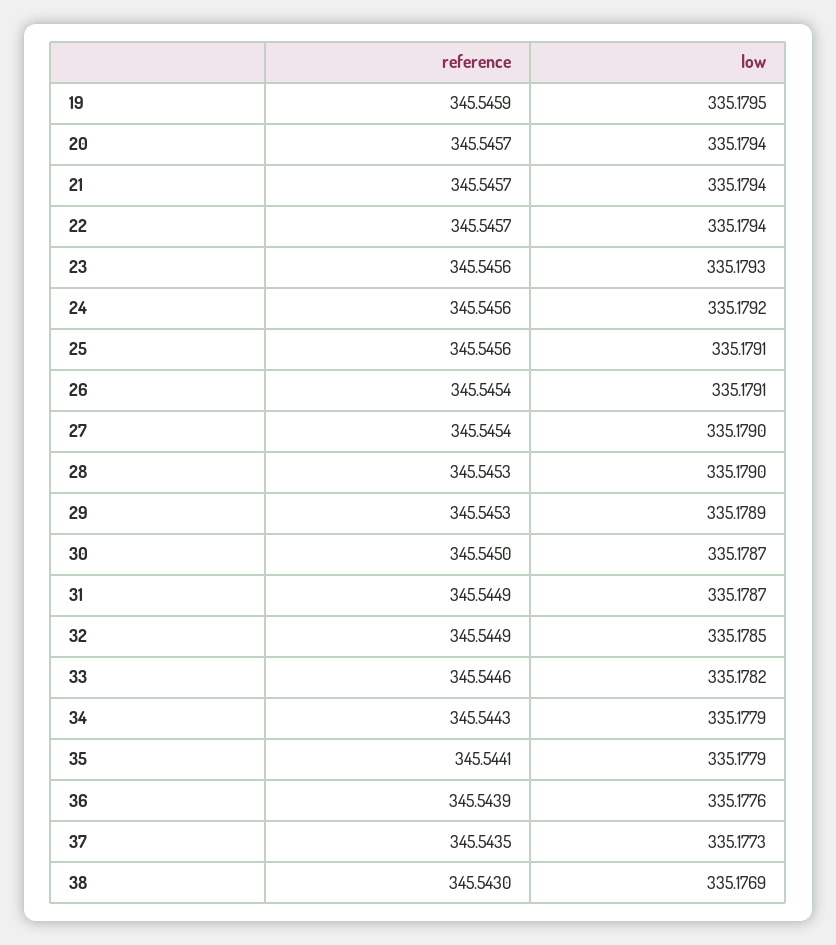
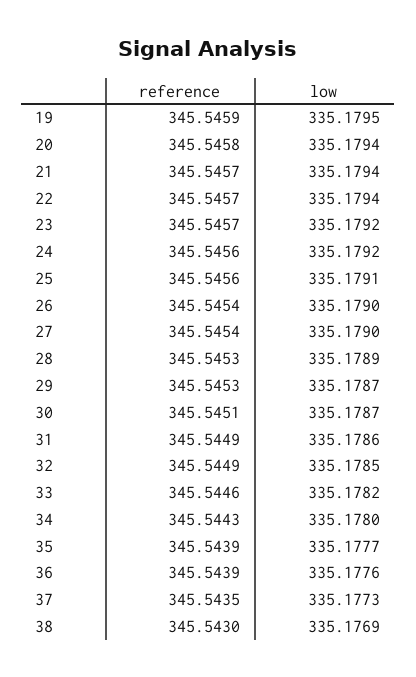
  {
    "reference": {
      "19": 345.5459,
-     "20": 345.5457,
+     "20": 345.5458,
      "21": 345.5457,
      "22": 345.5457,
-     "23": 345.5456,
+     "23": 345.5457,
      "24": 345.5456,
      "25": 345.5456,
      "26": 345.5454,
      "27": 345.5454,
      "28": 345.5453,
      "29": 345.5453,
-     "30": 345.545,
+     "30": 345.5451,
      "31": 345.5449,
      "32": 345.5449,
      "33": 345.5446,
      "34": 345.5443,
-     "35": 345.5441,
+     "35": 345.5439,
      "36": 345.5439,
      "37": 345.5435,
      "38": 345.543
    },
    "low": {
      "19": 335.1795,
      "20": 335.1794,
      "21": 335.1794,
      "22": 335.1794,
-     "23": 335.1793,
+     "23": 335.1792,
      "24": 335.1792,
      "25": 335.1791,
-     "26": 335.1791,
+     "26": 335.179,
      "27": 335.179,
-     "28": 335.179,
+     "28": 335.1789,
-     "29": 335.1789,
+     "29": 335.1787,
      "30": 335.1787,
-     "31": 335.1787,
+     "31": 335.1786,
      "32": 335.1785,
      "33": 335.1782,
-     "34": 335.1779,
+     "34": 335.178,
-     "35": 335.1779,
+     "35": 335.1777,
      "36": 335.1776,
      "37": 335.1773,
      "38": 335.1769
    }
  }

